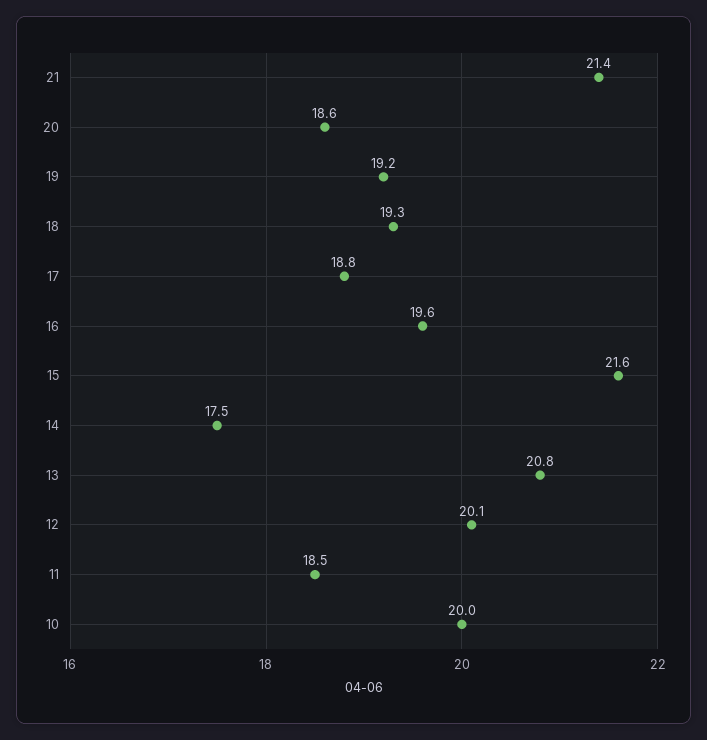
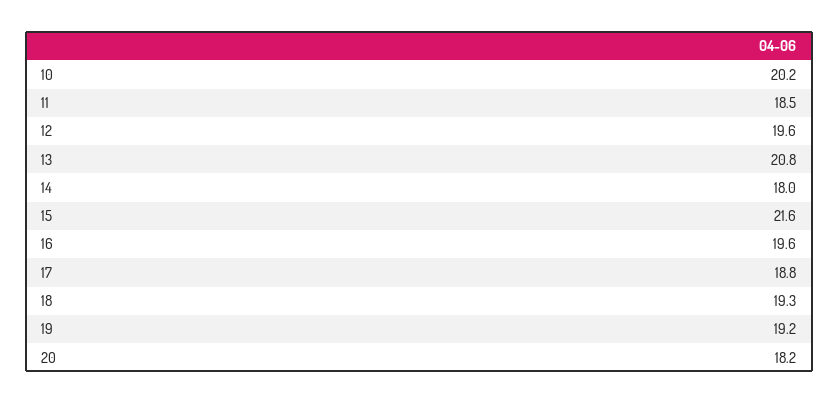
  {
-   "21": 21.4,
-   "20": 18.6,
+   "20": 18.2,
    "19": 19.2,
    "18": 19.3,
    "17": 18.8,
    "16": 19.6,
    "15": 21.6,
-   "14": 17.5,
+   "14": 18,
    "13": 20.8,
-   "12": 20.1,
+   "12": 19.6,
    "11": 18.5,
-   "10": 20
+   "10": 20.2
  }

